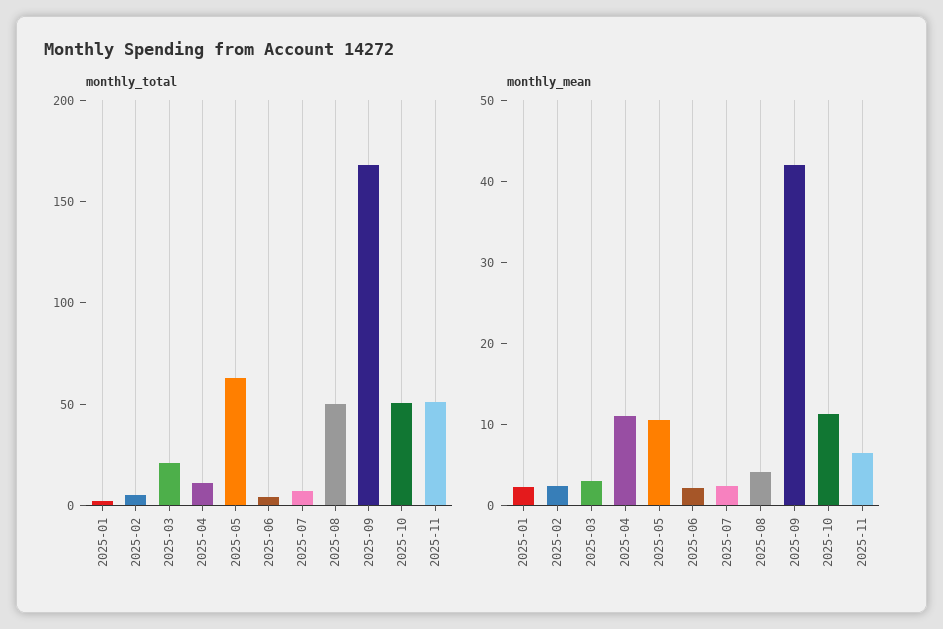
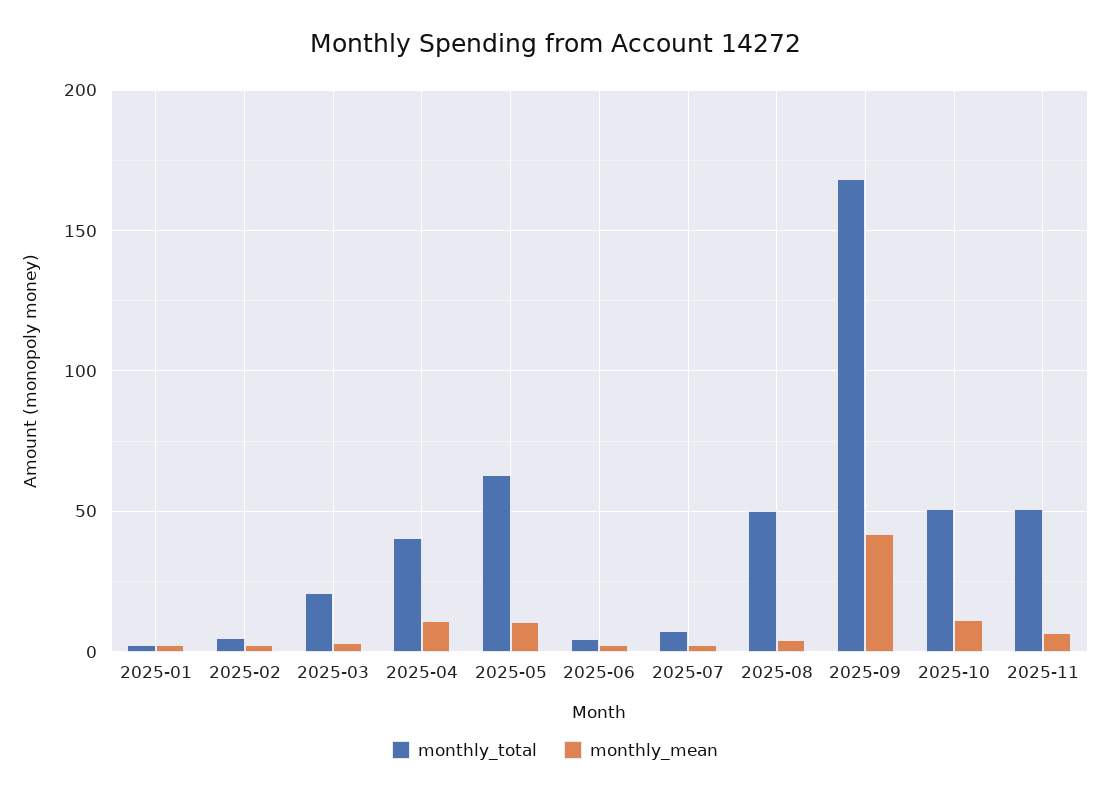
  {
    "monthly_total": {
      "2025-01": 0,
      "2025-02": 5,
      "2025-03": 20,
-     "2025-04": 10,
+     "2025-04": 40,
      "2025-05": 65,
      "2025-06": 5,
      "2025-07": 5,
      "2025-08": 50,
      "2025-09": 170,
      "2025-10": 50,
      "2025-11": 50
    },
    "monthly_mean": {
      "2025-01": 2,
      "2025-02": 2,
      "2025-03": 2,
      "2025-04": 12,
      "2025-05": 10,
      "2025-06": 2,
      "2025-07": 2,
      "2025-08": 4,
      "2025-09": 42,
      "2025-10": 12,
      "2025-11": 6
    }
  }

